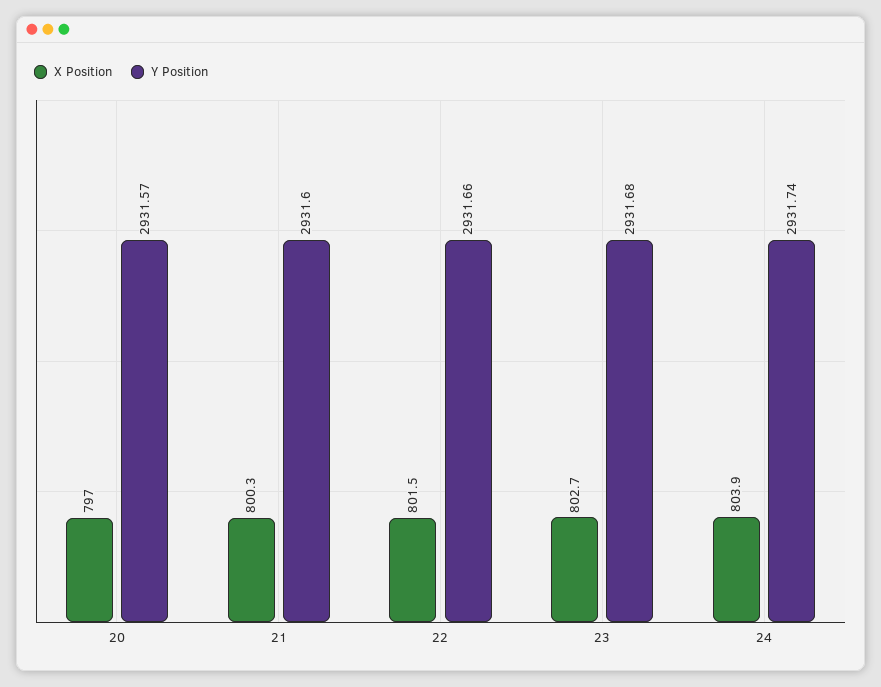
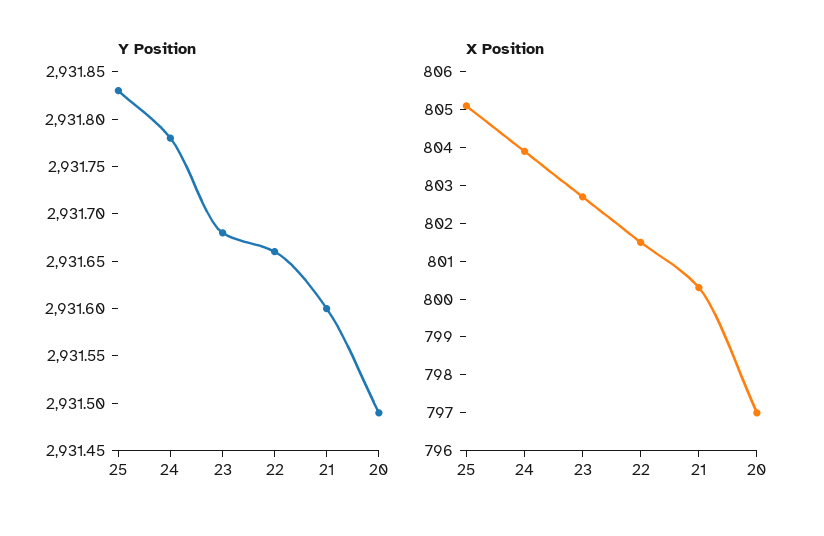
  {
    "X Position": {
      "20": 797,
      "21": 800.3,
      "22": 801.5,
      "23": 802.7,
-     "24": 803.9
+     "24": 803.9,
+     "25": 805
    },
    "Y Position": {
-     "20": 2931.57,
+     "20": 2931.49,
      "21": 2931.6,
      "22": 2931.66,
      "23": 2931.68,
-     "24": 2931.74
+     "24": 2931.78,
+     "25": 2931.83
    }
  }

